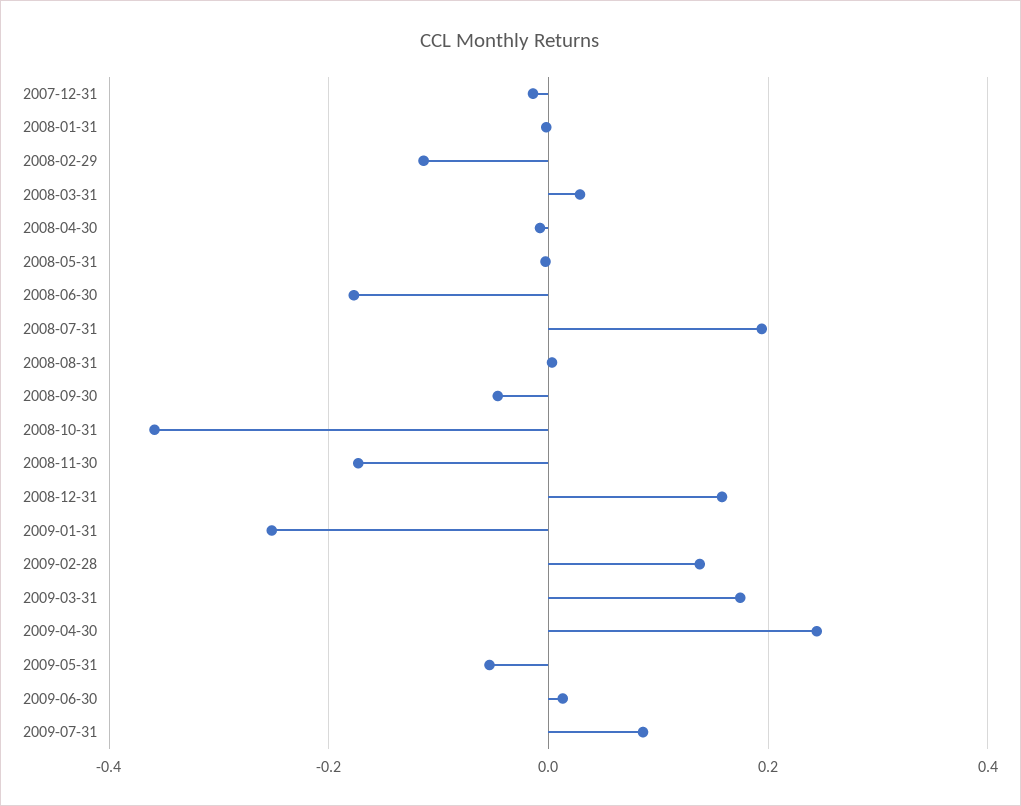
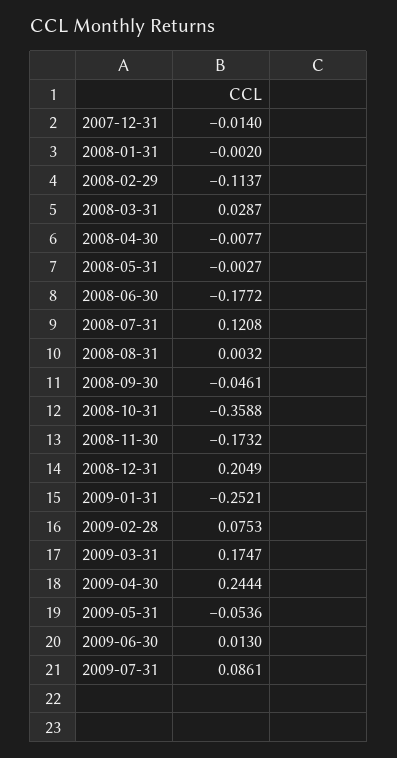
  {
    "2007-12-31": -0.014,
    "2008-01-31": -0.002,
    "2008-02-29": -0.1137,
    "2008-03-31": 0.0287,
    "2008-04-30": -0.0077,
    "2008-05-31": -0.0027,
    "2008-06-30": -0.1772,
-   "2008-07-31": 0.2,
+   "2008-07-31": 0.1208,
    "2008-08-31": 0.0032,
    "2008-09-30": -0.0461,
    "2008-10-31": -0.3588,
    "2008-11-30": -0.1732,
-   "2008-12-31": 0.16,
+   "2008-12-31": 0.2049,
    "2009-01-31": -0.2521,
-   "2009-02-28": 0.14,
+   "2009-02-28": 0.0753,
    "2009-03-31": 0.1747,
    "2009-04-30": 0.2444,
    "2009-05-31": -0.0536,
    "2009-06-30": 0.013,
    "2009-07-31": 0.0861
  }

